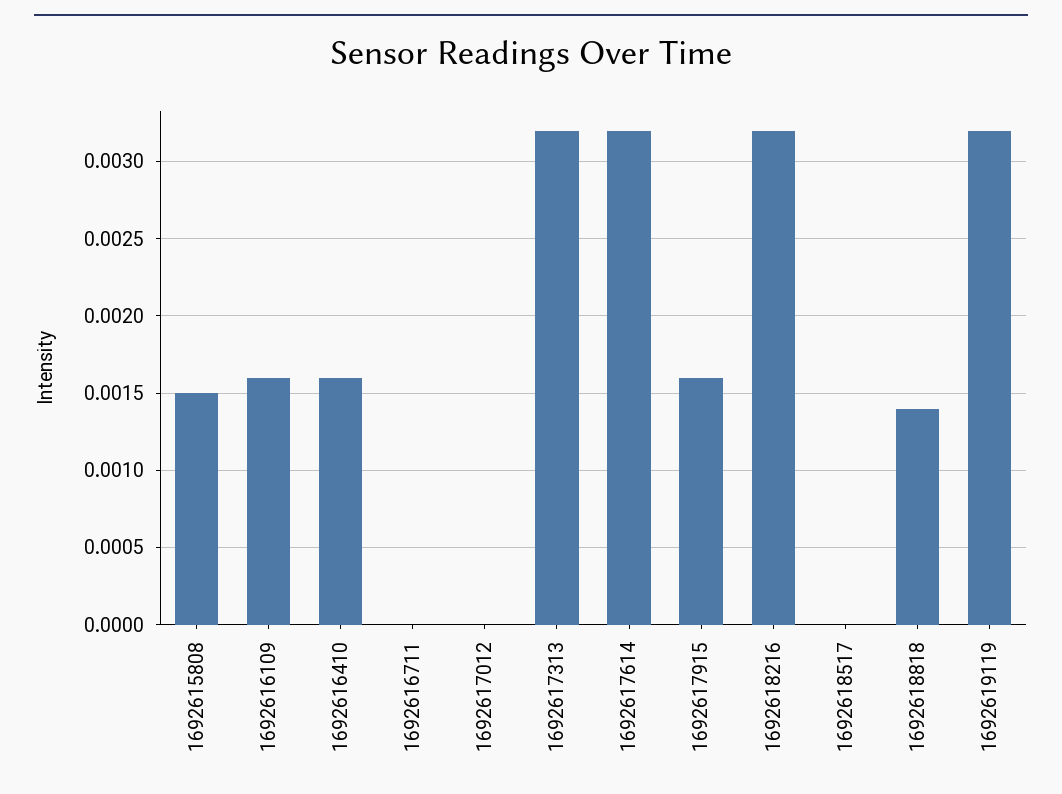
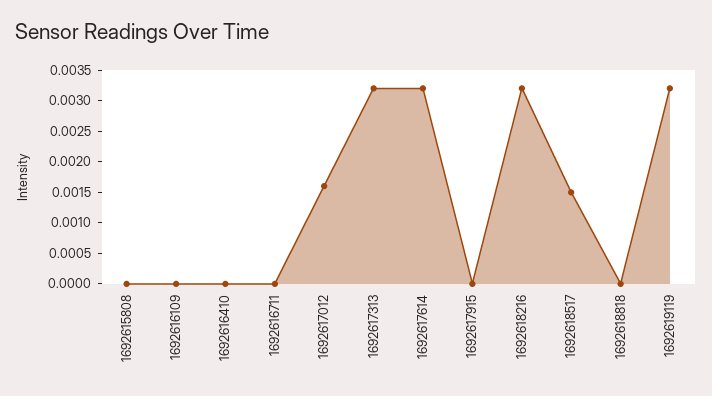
  {
-   "1692615808": 0.0015,
+   "1692615808": 0,
-   "1692616109": 0.0016,
+   "1692616109": 0,
-   "1692616410": 0.0016,
+   "1692616410": 0,
    "1692616711": 0,
-   "1692617012": 0,
+   "1692617012": 0.0015,
    "1692617313": 0.0032,
    "1692617614": 0.0032,
-   "1692617915": 0.0016,
+   "1692617915": 0,
    "1692618216": 0.0032,
-   "1692618517": 0,
+   "1692618517": 0.0015,
-   "1692618818": 0.0014,
+   "1692618818": 0,
    "1692619119": 0.0032
  }

